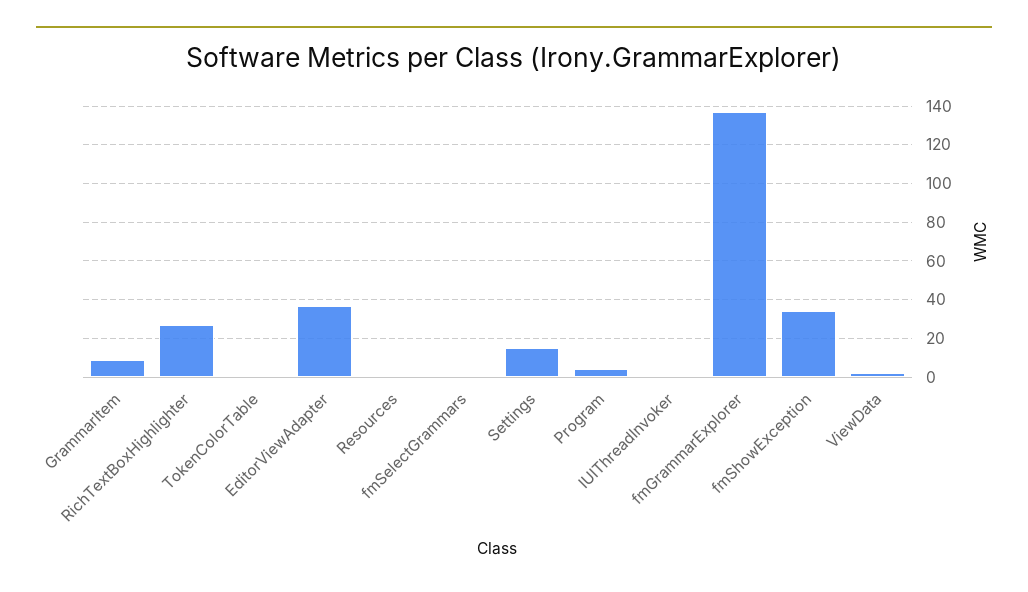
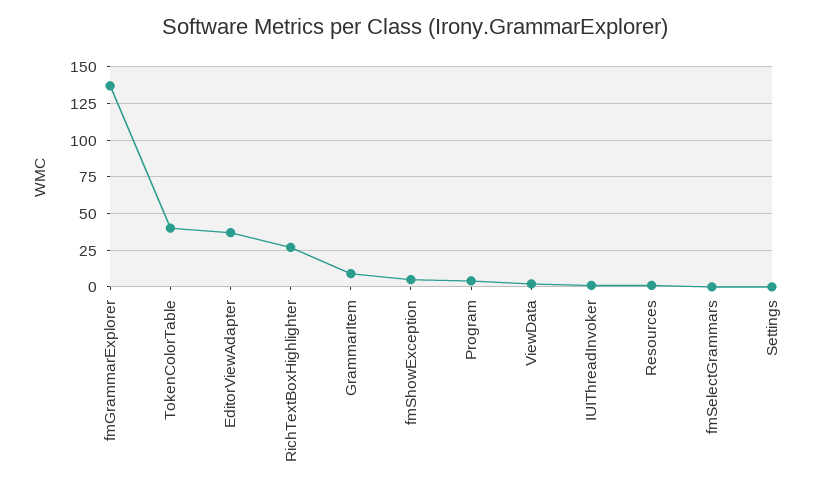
  {
    "GrammarItem": 10,
    "RichTextBoxHighlighter": 25,
-   "TokenColorTable": 0,
+   "TokenColorTable": 40,
    "EditorViewAdapter": 35,
    "Resources": 0,
    "fmSelectGrammars": 0,
-   "Settings": 15,
+   "Settings": 0,
    "Program": 5,
    "IUIThreadInvoker": 0,
    "fmGrammarExplorer": 135,
-   "fmShowException": 35,
+   "fmShowException": 5,
    "ViewData": 0
  }

